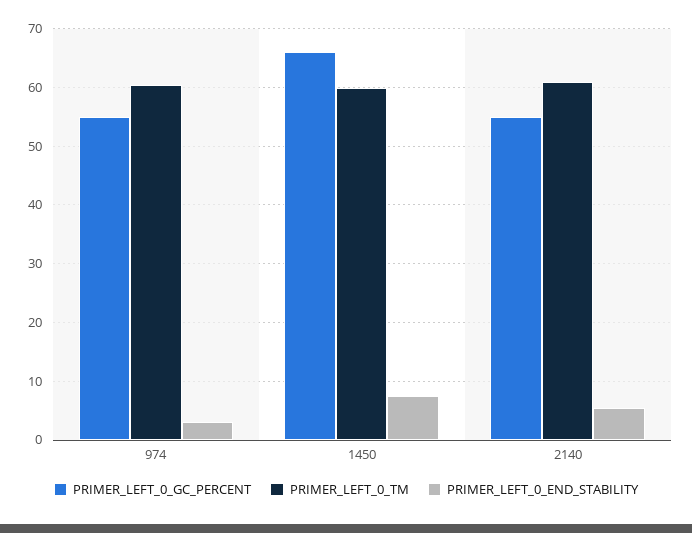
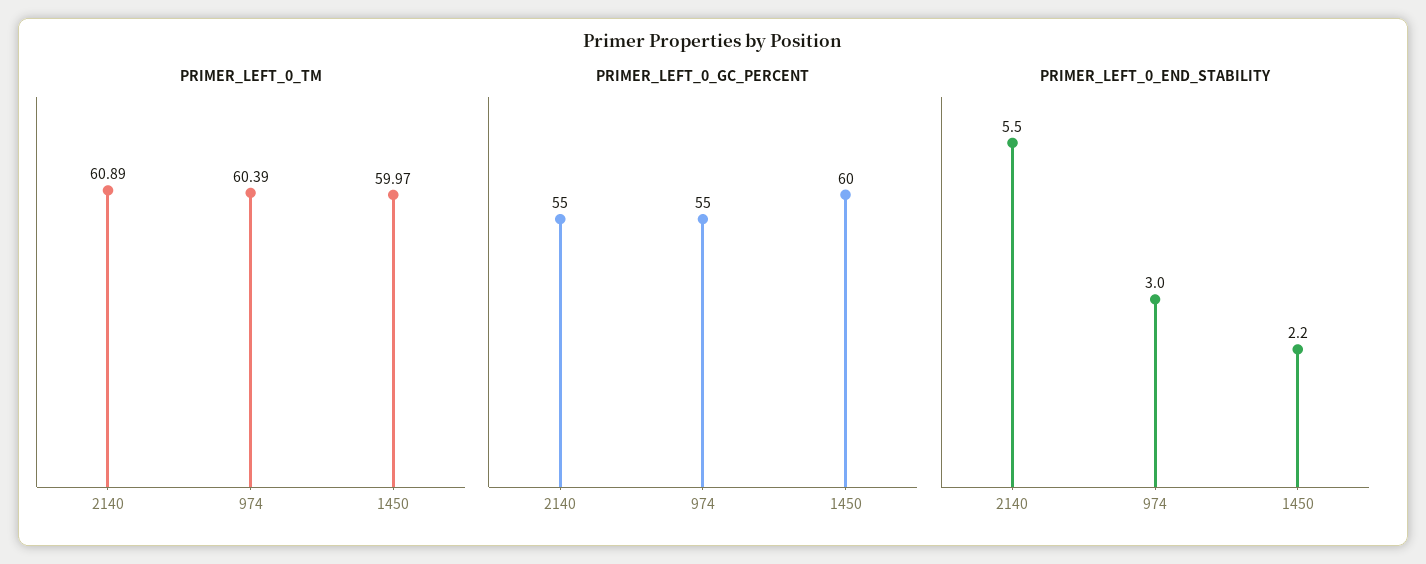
  {
    "PRIMER_LEFT_0_GC_PERCENT": {
      "974": 55,
-     "1450": 66,
+     "1450": 60,
      "2140": 55
    },
    "PRIMER_LEFT_0_TM": {
      "974": 60.39,
      "1450": 59.97,
      "2140": 60.89
    },
    "PRIMER_LEFT_0_END_STABILITY": {
      "974": 3,
-     "1450": 8,
+     "1450": 2.2,
      "2140": 5.5
    }
  }

